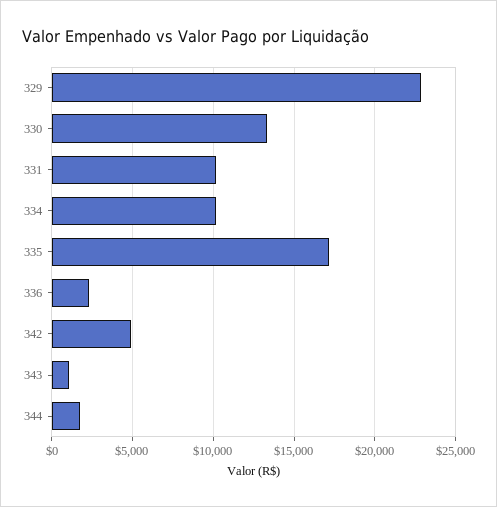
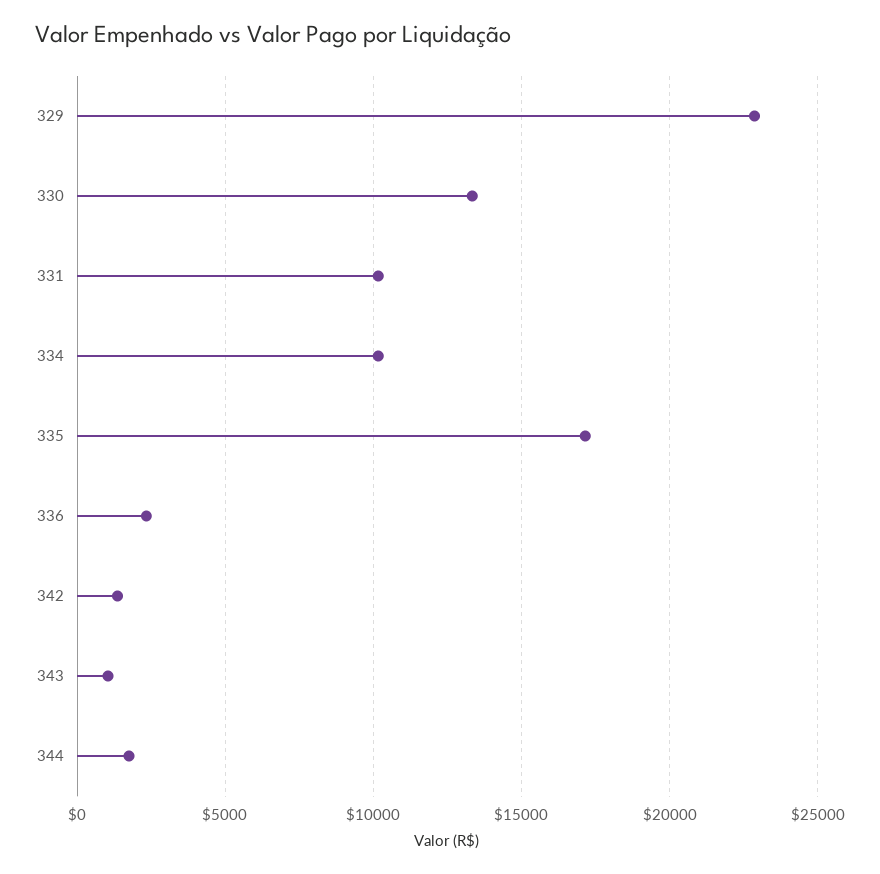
  {
    "329": 23000,
    "330": 13500,
    "331": 10000,
    "334": 10000,
    "335": 17000,
    "336": 2500,
-   "342": 5000,
+   "342": 1500,
    "343": 1000,
    "344": 2000
  }

